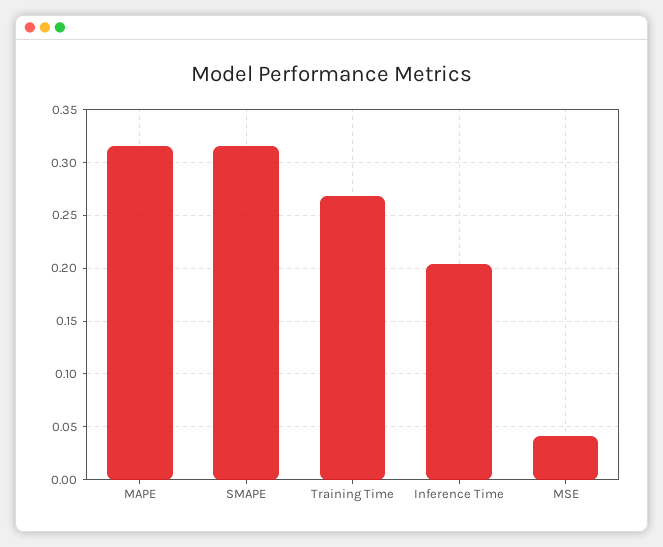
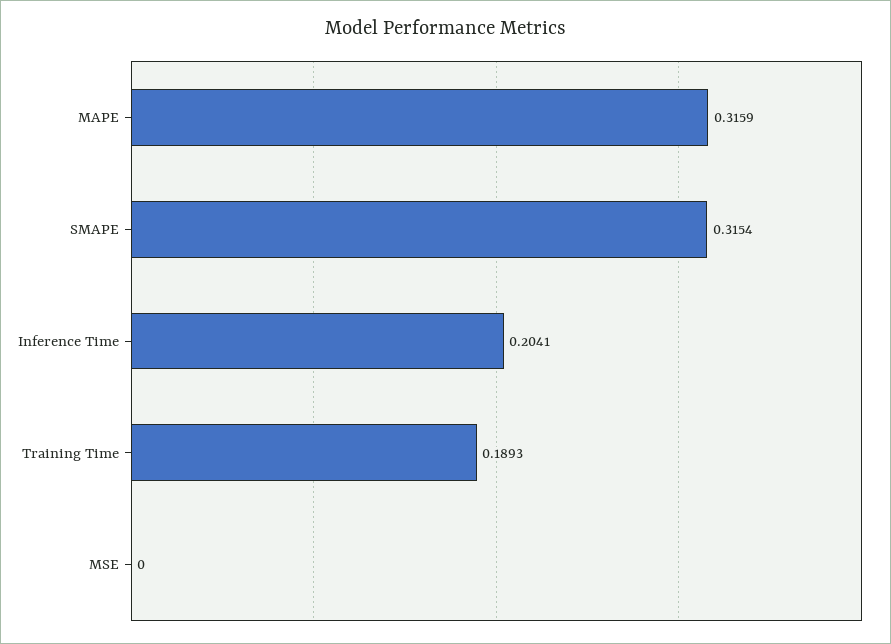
  {
    "MAPE": 0.3159,
    "SMAPE": 0.3154,
-   "Training Time": 0.27,
+   "Training Time": 0.1893,
    "Inference Time": 0.2041,
-   "MSE": 0.04
+   "MSE": 0
  }

